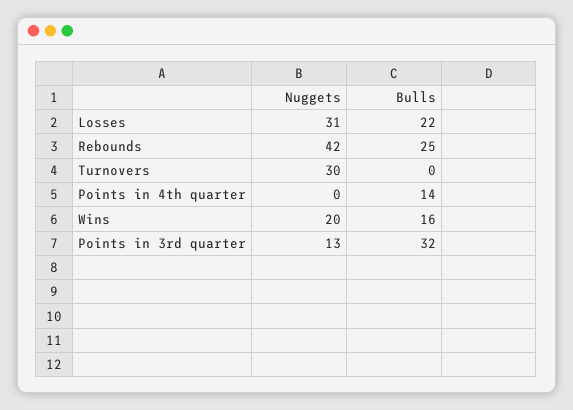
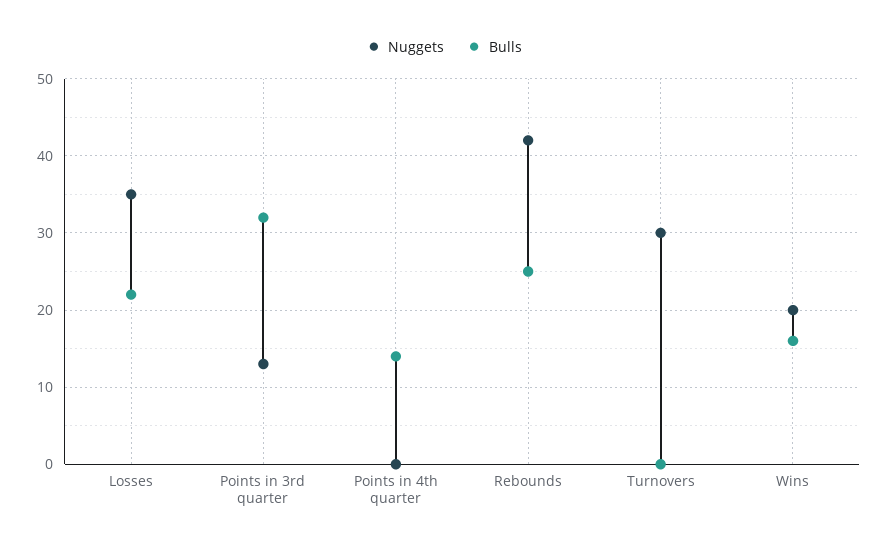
  {
    "Nuggets": {
-     "Losses": 31,
+     "Losses": 35,
      "Rebounds": 42,
      "Turnovers": 30,
      "Points in 4th quarter": 0,
      "Wins": 20,
      "Points in 3rd quarter": 13
    },
    "Bulls": {
      "Losses": 22,
      "Rebounds": 25,
      "Turnovers": 0,
      "Points in 4th quarter": 14,
      "Wins": 16,
      "Points in 3rd quarter": 32
    }
  }

